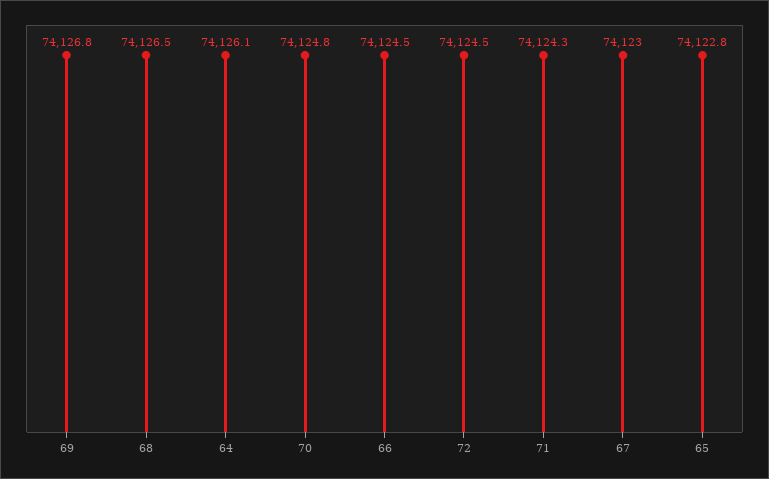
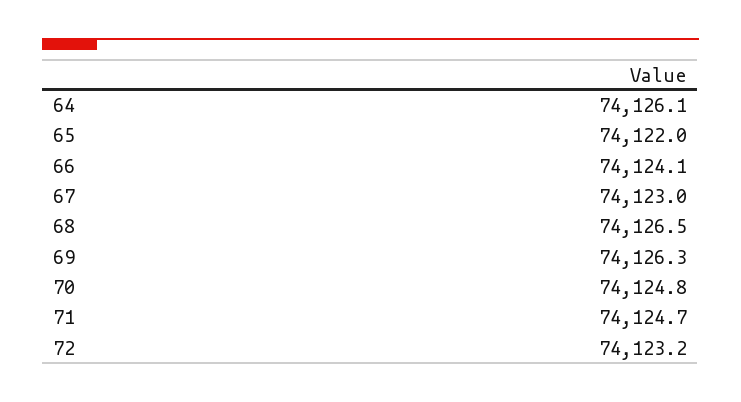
  {
-   "69": 74126.8,
+   "69": 74126.3,
    "68": 74126.5,
    "64": 74126.1,
    "70": 74124.8,
-   "66": 74124.5,
+   "66": 74124.1,
-   "72": 74124.5,
+   "72": 74123.2,
-   "71": 74124.3,
+   "71": 74124.7,
    "67": 74123,
-   "65": 74122.8
+   "65": 74122
  }

